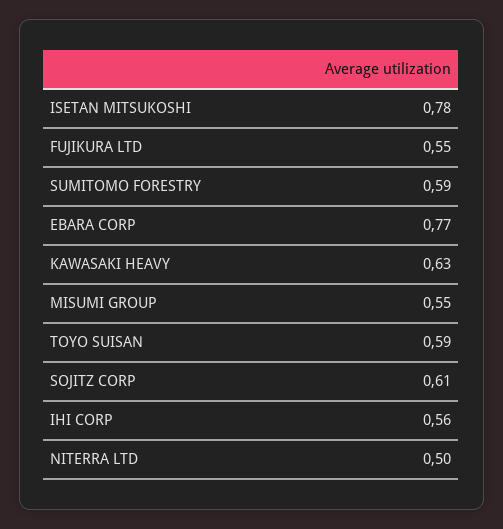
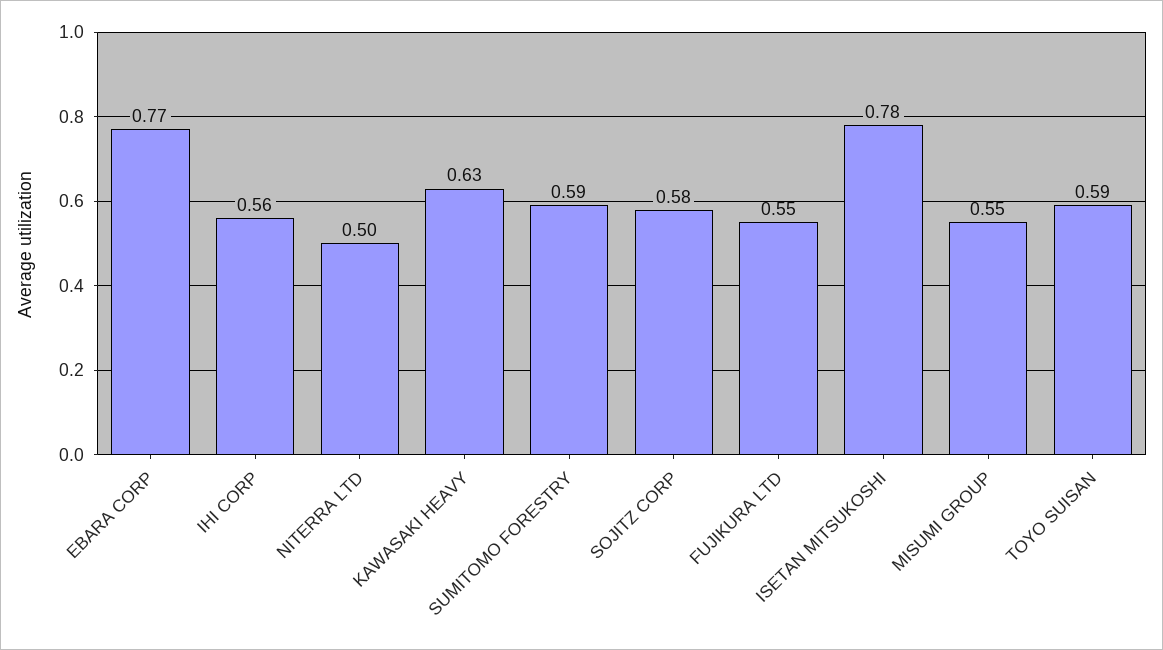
  {
    "ISETAN MITSUKOSHI": 0.78,
    "FUJIKURA LTD": 0.55,
    "SUMITOMO FORESTRY": 0.59,
    "EBARA CORP": 0.77,
    "KAWASAKI HEAVY": 0.63,
    "MISUMI GROUP": 0.55,
    "TOYO SUISAN": 0.59,
-   "SOJITZ CORP": 0.61,
+   "SOJITZ CORP": 0.58,
    "IHI CORP": 0.56,
    "NITERRA LTD": 0.5
  }

